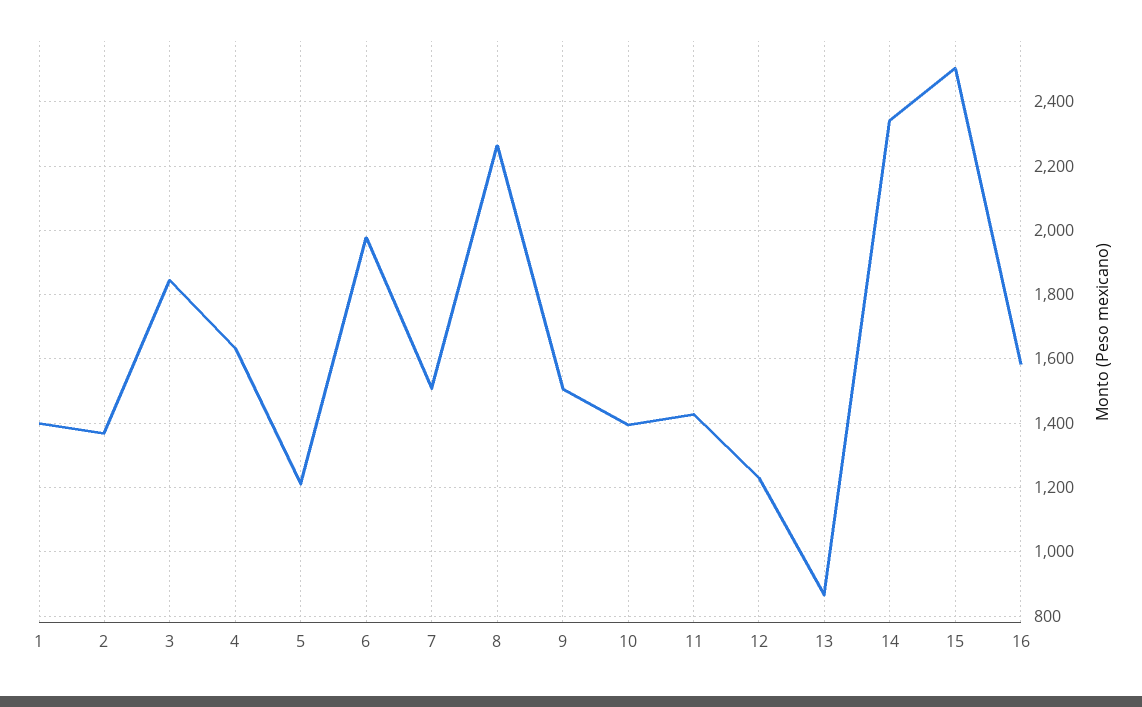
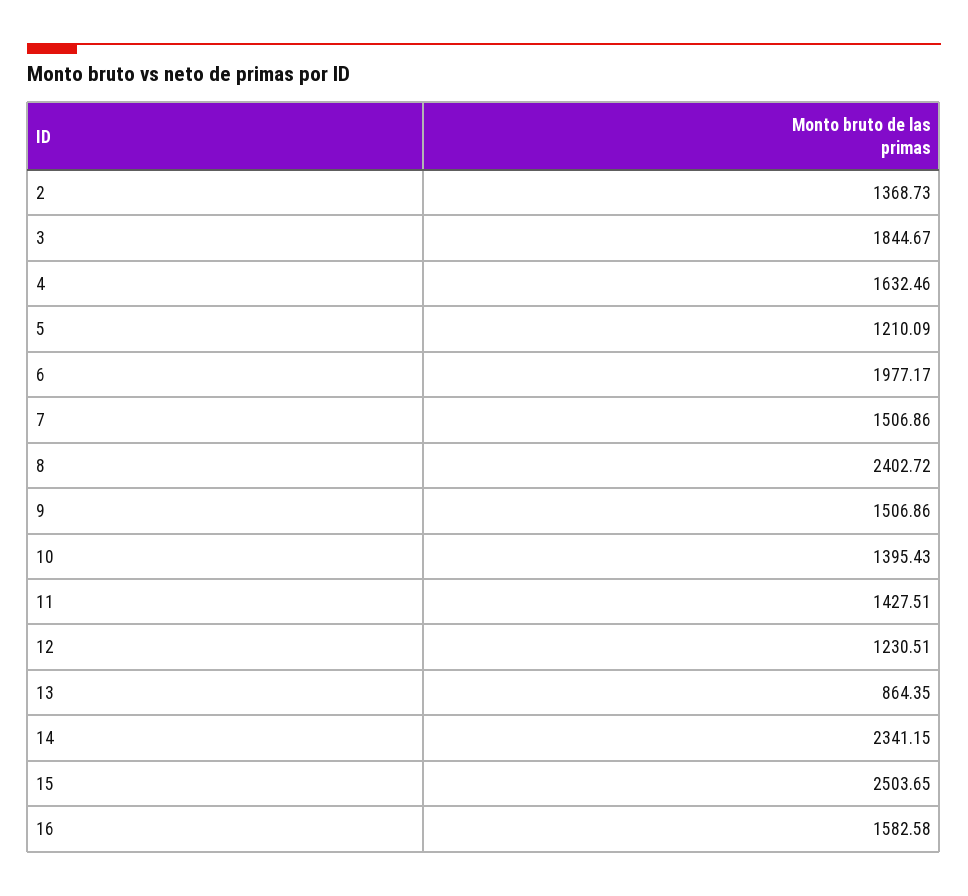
  {
-   "1": 1400,
    "2": 1368.73,
    "3": 1844.67,
    "4": 1632.46,
    "5": 1210.09,
    "6": 1977.17,
    "7": 1506.86,
-   "8": 2260,
+   "8": 2402.72,
    "9": 1506.86,
    "10": 1395.43,
    "11": 1427.51,
    "12": 1230.51,
    "13": 864.35,
    "14": 2341.15,
    "15": 2503.65,
    "16": 1582.58
  }

